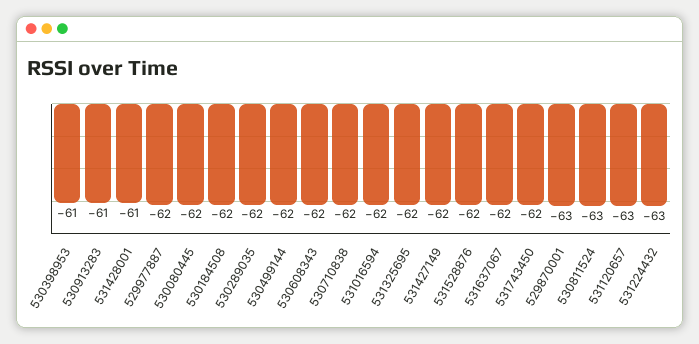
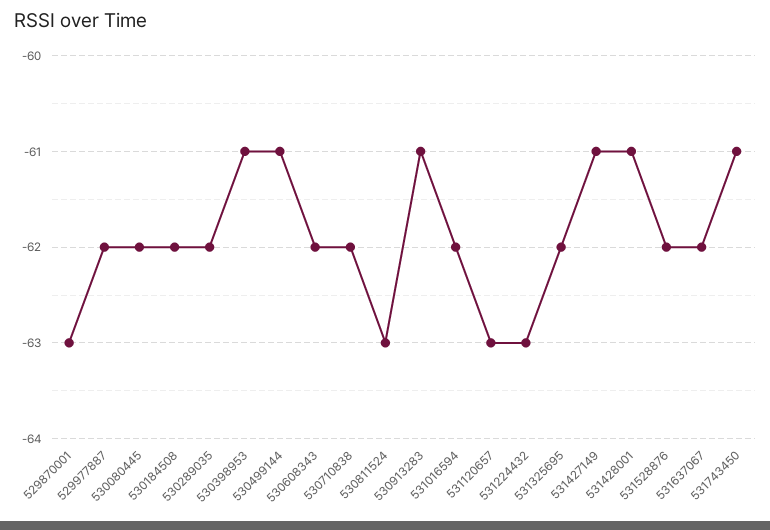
  {
    "530398953": -61,
    "530913283": -61,
    "531428001": -61,
    "529977887": -62,
    "530080445": -62,
    "530184508": -62,
    "530289035": -62,
-   "530499144": -62,
+   "530499144": -61,
    "530608343": -62,
    "530710838": -62,
    "531016594": -62,
    "531325695": -62,
-   "531427149": -62,
+   "531427149": -61,
    "531528876": -62,
    "531637067": -62,
-   "531743450": -62,
+   "531743450": -61,
    "529870001": -63,
    "530811524": -63,
    "531120657": -63,
    "531224432": -63
  }

